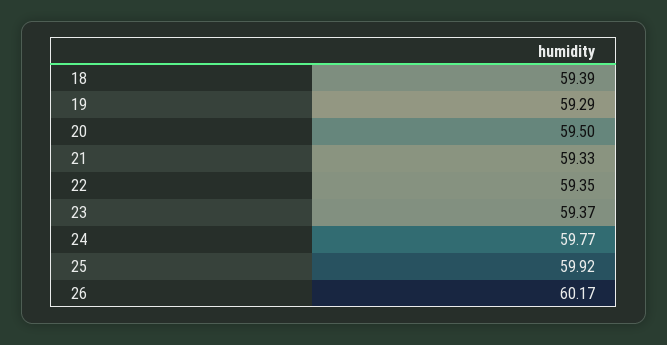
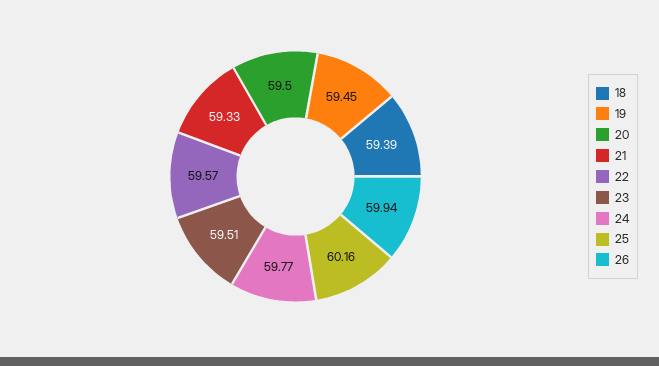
  {
    "18": 59.39,
-   "19": 59.29,
+   "19": 59.45,
    "20": 59.5,
    "21": 59.33,
-   "22": 59.35,
+   "22": 59.57,
-   "23": 59.37,
+   "23": 59.51,
    "24": 59.77,
-   "25": 59.92,
+   "25": 60.16,
-   "26": 60.17
+   "26": 59.94
  }

